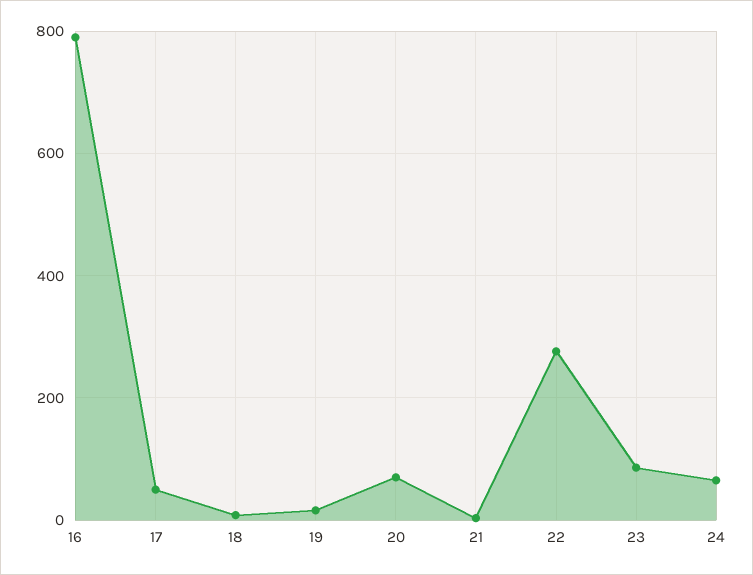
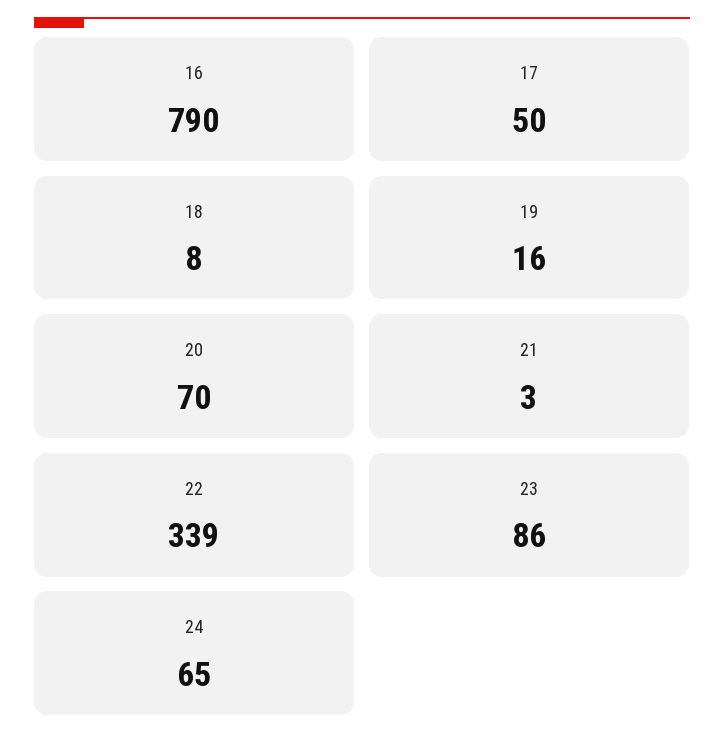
  {
    "16": 790,
    "17": 50,
    "18": 8,
    "19": 16,
    "20": 70,
    "21": 3,
-   "22": 280,
+   "22": 339,
    "23": 86,
    "24": 65
  }

